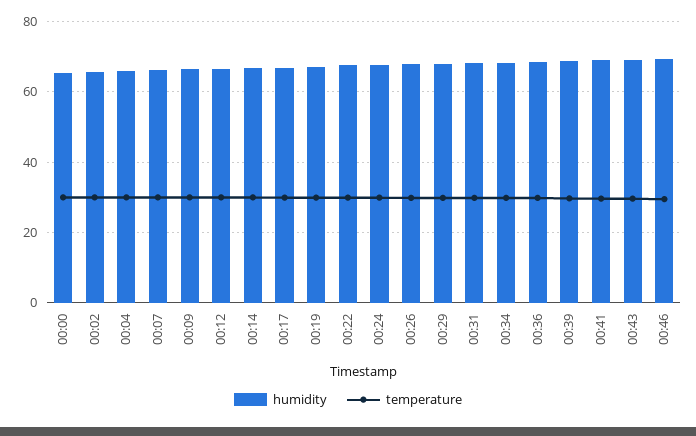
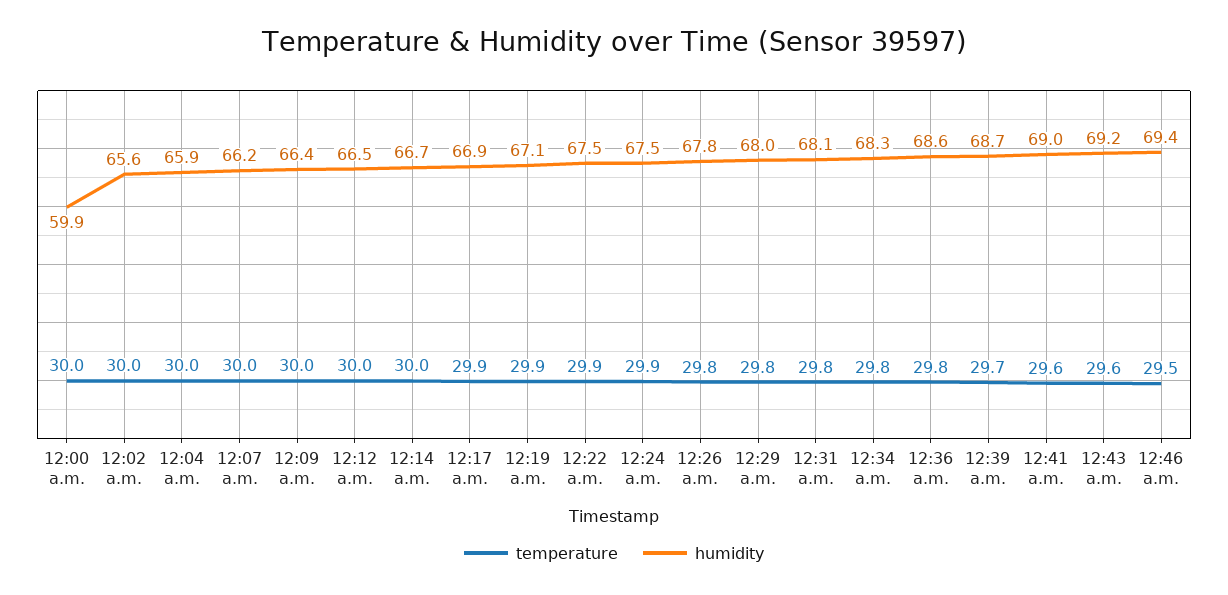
  {
    "humidity": {
-     "00:00": 66,
+     "00:00": 59.9,
      "00:02": 65.6,
      "00:04": 65.9,
      "00:07": 66.2,
      "00:09": 66.4,
      "00:12": 66.5,
      "00:14": 66.7,
      "00:17": 66.9,
      "00:19": 67.1,
      "00:22": 67.5,
      "00:24": 67.5,
      "00:26": 67.8,
      "00:29": 68,
      "00:31": 68.1,
      "00:34": 68.3,
      "00:36": 68.6,
      "00:39": 68.7,
      "00:41": 69,
      "00:43": 69.2,
      "00:46": 69.4
    },
    "temperature": {
      "00:00": 30,
      "00:02": 30,
      "00:04": 30,
      "00:07": 30,
      "00:09": 30,
      "00:12": 30,
      "00:14": 30,
      "00:17": 29.9,
      "00:19": 29.9,
      "00:22": 29.9,
      "00:24": 29.9,
      "00:26": 29.8,
      "00:29": 29.8,
      "00:31": 29.8,
      "00:34": 29.8,
      "00:36": 29.8,
      "00:39": 29.7,
      "00:41": 29.6,
      "00:43": 29.6,
      "00:46": 29.5
    }
  }

